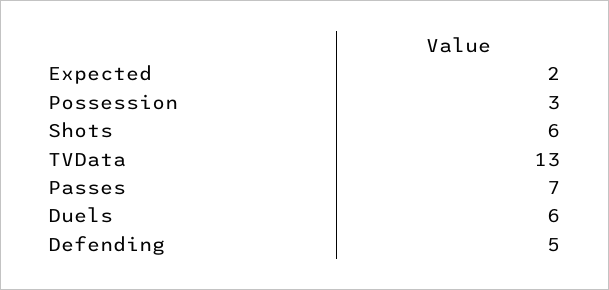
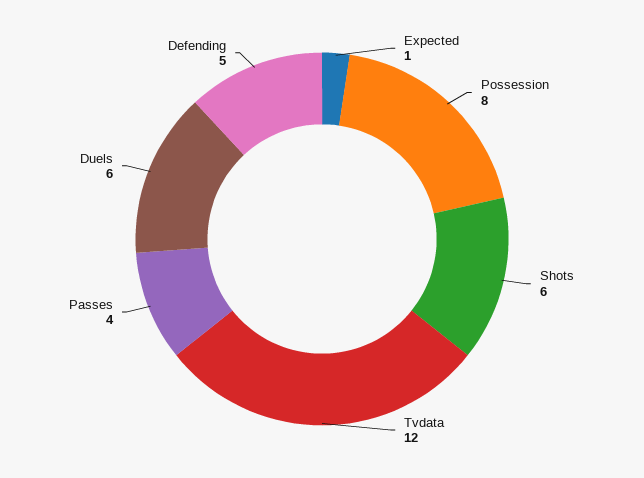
  {
-   "Expected": 2,
+   "Expected": 1,
-   "Possession": 3,
+   "Possession": 8,
    "Shots": 6,
-   "TVData": 13,
+   "TVData": 12,
-   "Passes": 7,
+   "Passes": 4,
    "Duels": 6,
    "Defending": 5
  }

